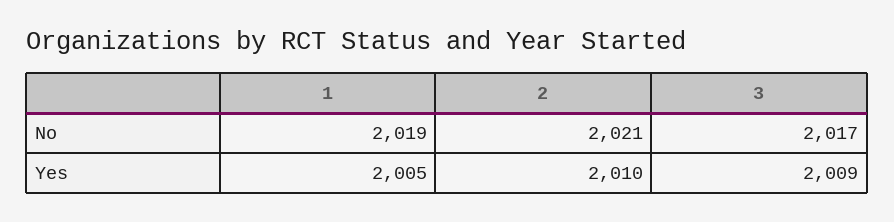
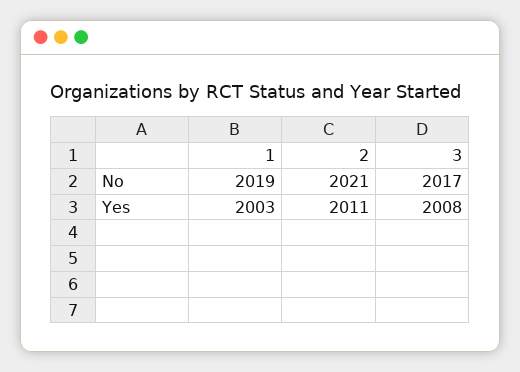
  {
    "1": {
      "No": 2019,
-     "Yes": 2005
+     "Yes": 2003
    },
    "2": {
      "No": 2021,
-     "Yes": 2010
+     "Yes": 2011
    },
    "3": {
      "No": 2017,
-     "Yes": 2009
+     "Yes": 2008
    }
  }

